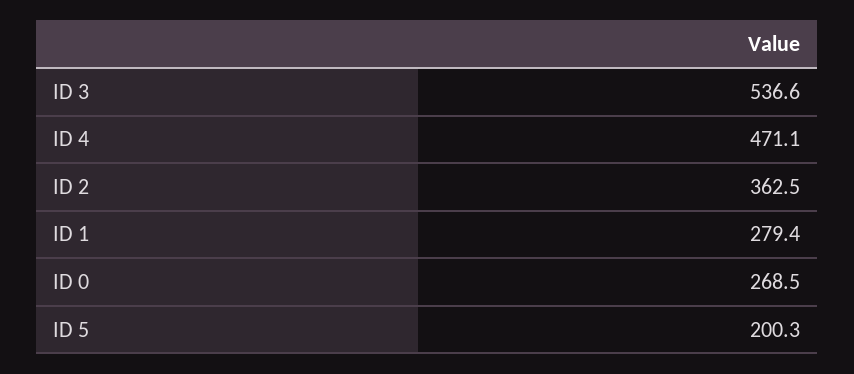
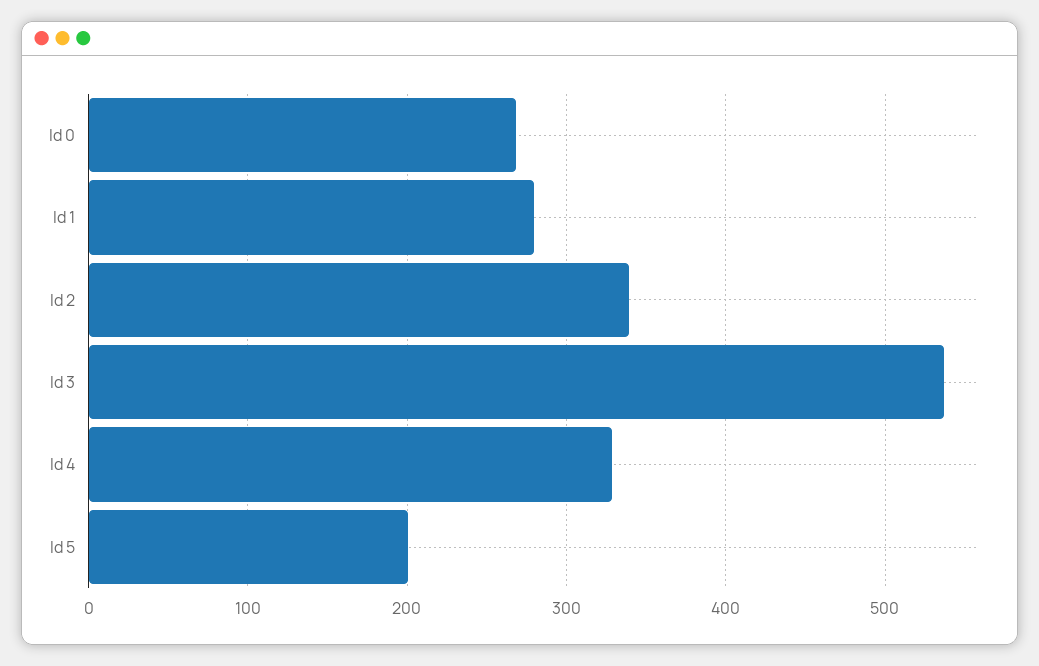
  {
    "ID 3": 536.6,
-   "ID 4": 471.1,
+   "ID 4": 330,
-   "ID 2": 362.5,
+   "ID 2": 340,
    "ID 1": 279.4,
    "ID 0": 268.5,
    "ID 5": 200.3
  }

